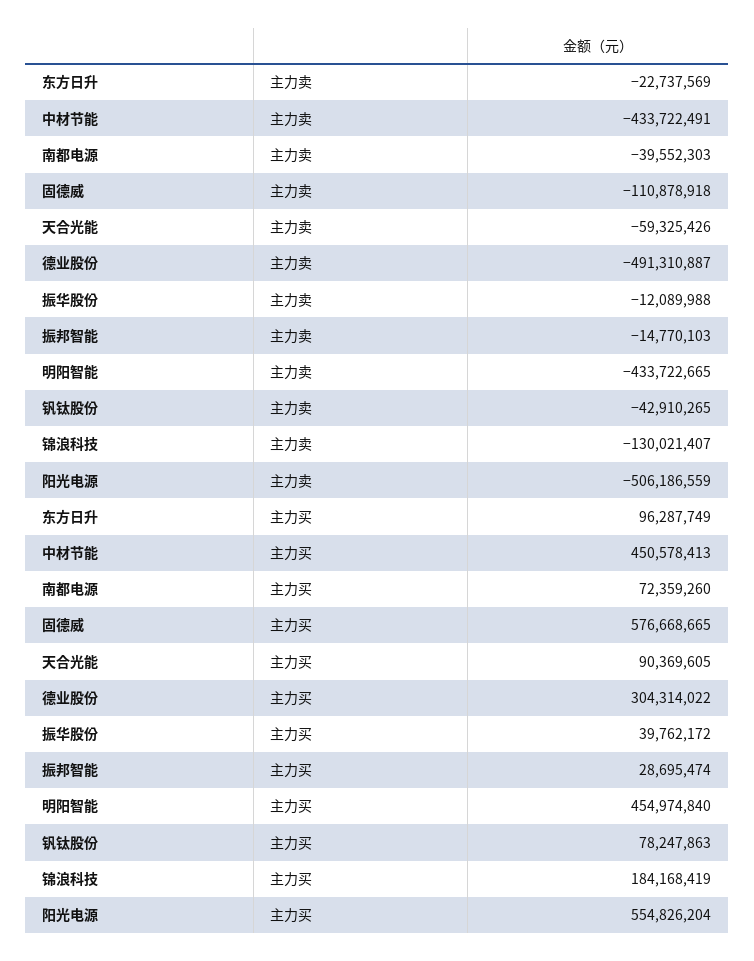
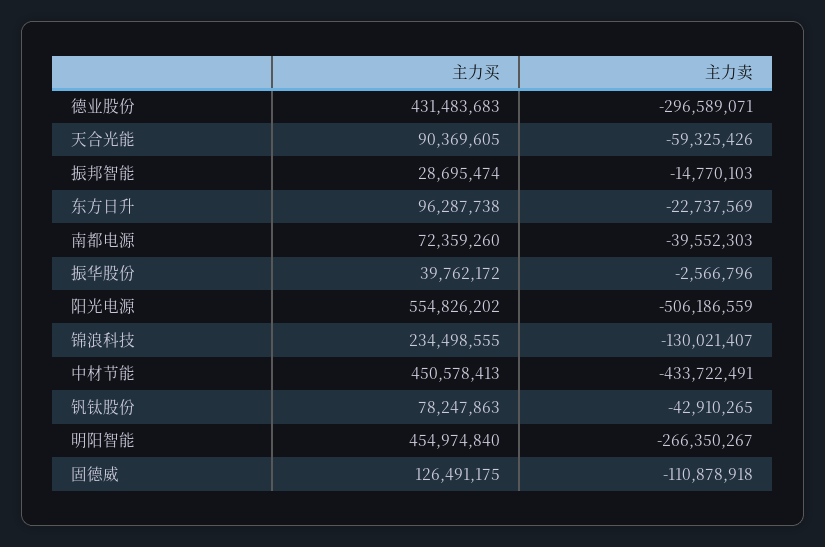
  {
    "东方日升": {
      "主力卖": -22737569,
-     "主力买": 96287749
+     "主力买": 96287738
    },
    "中材节能": {
      "主力卖": -433722491,
      "主力买": 450578413
    },
    "南都电源": {
      "主力卖": -39552303,
      "主力买": 72359260
    },
    "固德威": {
      "主力卖": -110878918,
-     "主力买": 576668665
+     "主力买": 126491175
    },
    "天合光能": {
      "主力卖": -59325426,
      "主力买": 90369605
    },
    "德业股份": {
-     "主力卖": -491310887,
+     "主力卖": -296589071,
-     "主力买": 304314022
+     "主力买": 431483683
    },
    "振华股份": {
-     "主力卖": -12089988,
+     "主力卖": -2566796,
      "主力买": 39762172
    },
    "振邦智能": {
      "主力卖": -14770103,
      "主力买": 28695474
    },
    "明阳智能": {
-     "主力卖": -433722665,
+     "主力卖": -266350267,
      "主力买": 454974840
    },
    "钒钛股份": {
      "主力卖": -42910265,
      "主力买": 78247863
    },
    "锦浪科技": {
      "主力卖": -130021407,
-     "主力买": 184168419
+     "主力买": 234498555
    },
    "阳光电源": {
      "主力卖": -506186559,
-     "主力买": 554826204
+     "主力买": 554826202
    }
  }

